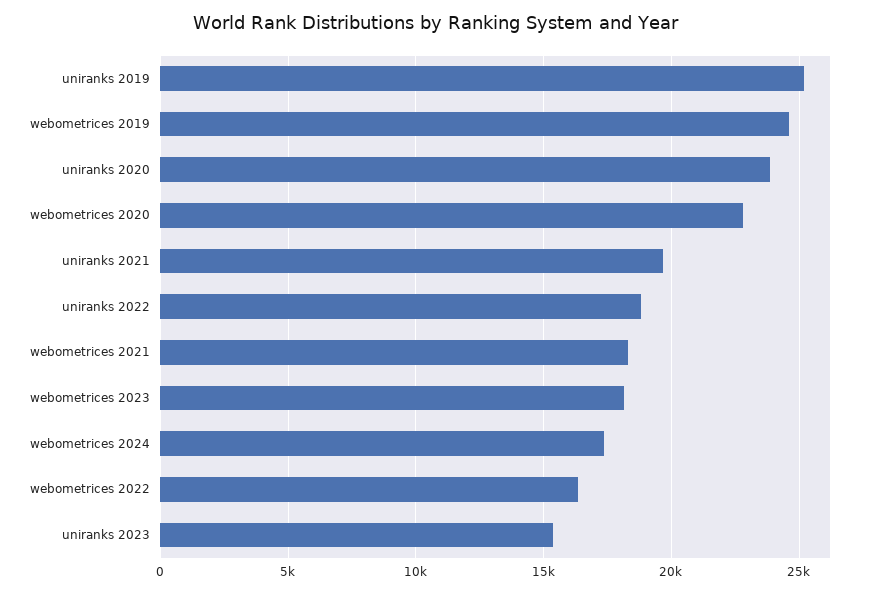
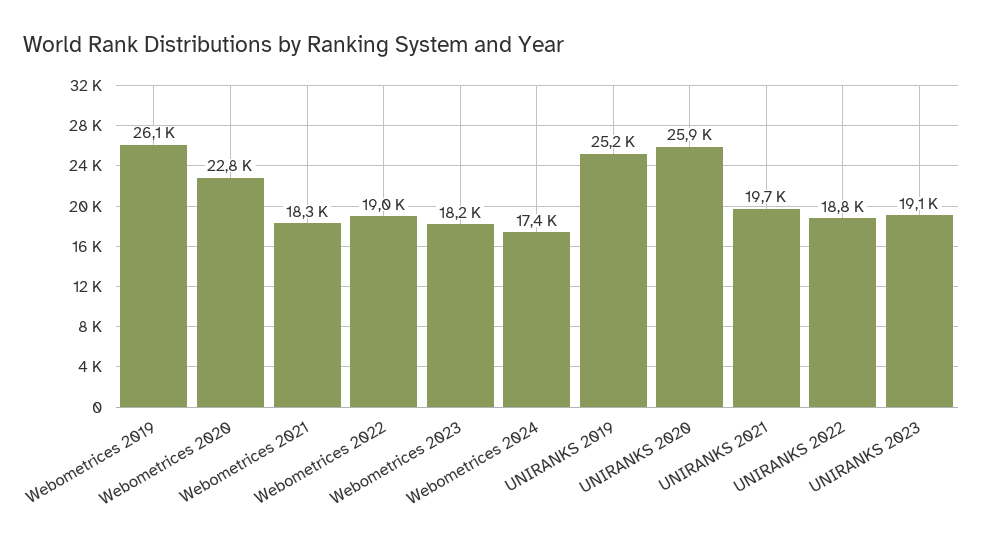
  {
    "uniranks 2019": 25200,
-   "webometrices 2019": 24500,
+   "webometrices 2019": 26100,
-   "uniranks 2020": 24000,
+   "uniranks 2020": 25900,
    "webometrices 2020": 22800,
    "uniranks 2021": 19700,
    "uniranks 2022": 18800,
    "webometrices 2021": 18300,
    "webometrices 2023": 18200,
    "webometrices 2024": 17400,
-   "webometrices 2022": 16500,
+   "webometrices 2022": 19000,
-   "uniranks 2023": 15500
+   "uniranks 2023": 19100
  }

